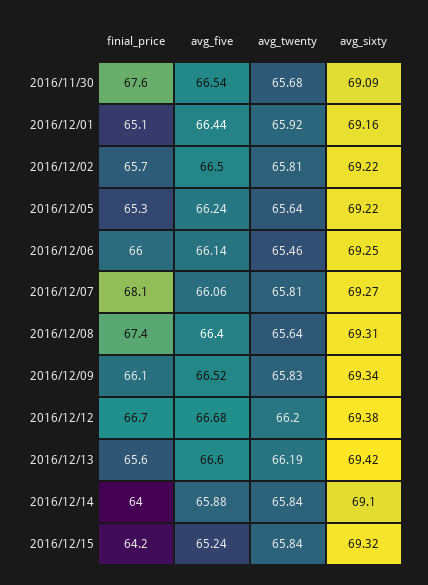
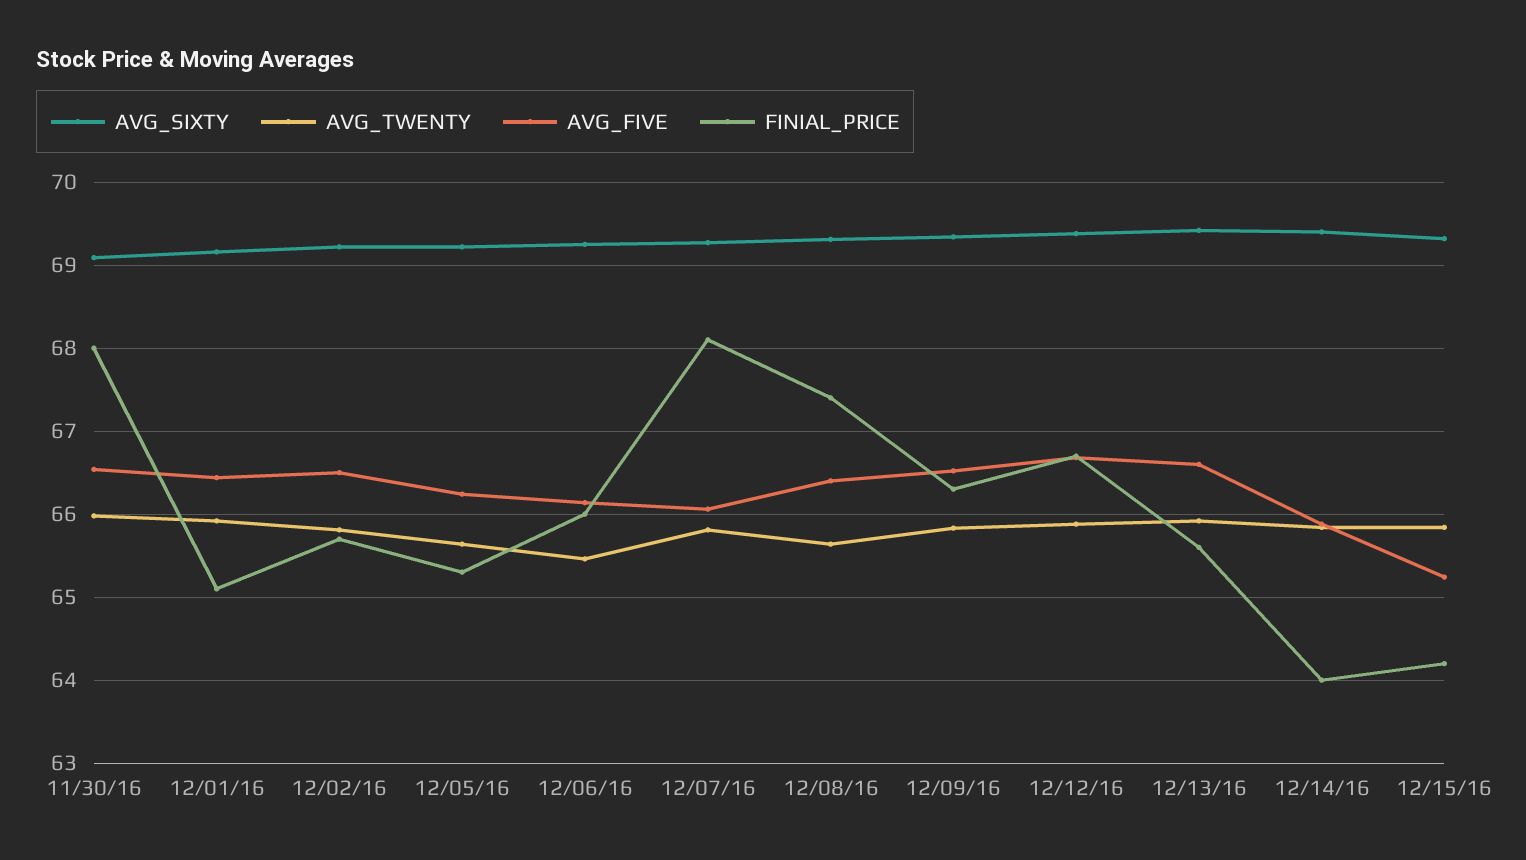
  {
    "finial_price": {
-     "2016/11/30": 67.6,
+     "2016/11/30": 68,
      "2016/12/01": 65.1,
      "2016/12/02": 65.7,
      "2016/12/05": 65.3,
      "2016/12/06": 66,
      "2016/12/07": 68.1,
      "2016/12/08": 67.4,
-     "2016/12/09": 66.1,
+     "2016/12/09": 66.3,
      "2016/12/12": 66.7,
      "2016/12/13": 65.6,
      "2016/12/14": 64,
      "2016/12/15": 64.2
    },
    "avg_five": {
      "2016/11/30": 66.54,
      "2016/12/01": 66.44,
      "2016/12/02": 66.5,
      "2016/12/05": 66.24,
      "2016/12/06": 66.14,
      "2016/12/07": 66.06,
      "2016/12/08": 66.4,
      "2016/12/09": 66.52,
      "2016/12/12": 66.68,
      "2016/12/13": 66.6,
      "2016/12/14": 65.88,
      "2016/12/15": 65.24
    },
    "avg_twenty": {
-     "2016/11/30": 65.68,
+     "2016/11/30": 66,
      "2016/12/01": 65.92,
      "2016/12/02": 65.81,
      "2016/12/05": 65.64,
      "2016/12/06": 65.46,
      "2016/12/07": 65.81,
      "2016/12/08": 65.64,
      "2016/12/09": 65.83,
-     "2016/12/12": 66.2,
+     "2016/12/12": 65.9,
-     "2016/12/13": 66.19,
+     "2016/12/13": 65.9,
      "2016/12/14": 65.84,
      "2016/12/15": 65.84
    },
    "avg_sixty": {
      "2016/11/30": 69.09,
      "2016/12/01": 69.16,
      "2016/12/02": 69.22,
      "2016/12/05": 69.22,
      "2016/12/06": 69.25,
      "2016/12/07": 69.27,
      "2016/12/08": 69.31,
      "2016/12/09": 69.34,
      "2016/12/12": 69.38,
      "2016/12/13": 69.42,
-     "2016/12/14": 69.1,
+     "2016/12/14": 69.4,
      "2016/12/15": 69.32
    }
  }

